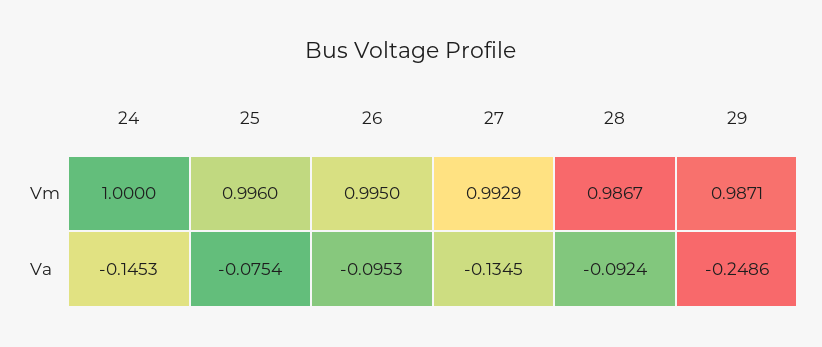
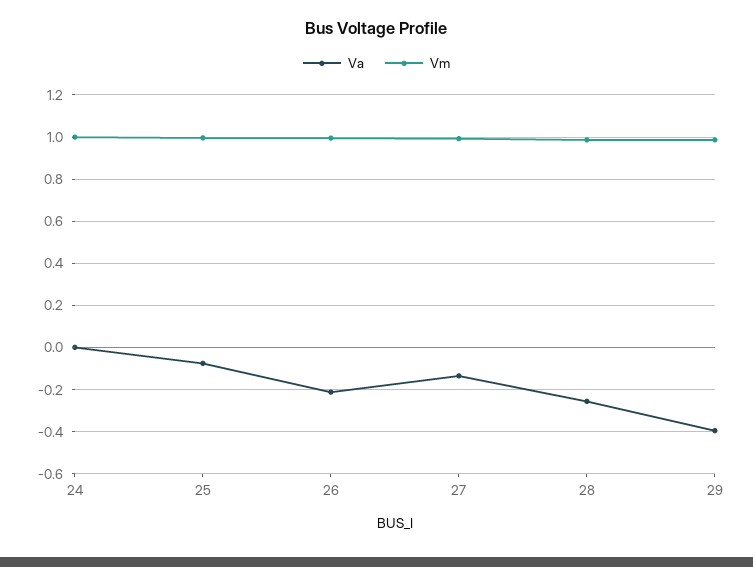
  {
    "Vm": {
      "24": 1,
      "25": 0.996,
      "26": 0.995,
      "27": 0.9929,
      "28": 0.9867,
      "29": 0.9871
    },
    "Va": {
-     "24": -0.1453,
+     "24": 0,
      "25": -0.0754,
-     "26": -0.0953,
+     "26": -0.2,
      "27": -0.1345,
-     "28": -0.0924,
+     "28": -0.25,
-     "29": -0.2486
+     "29": -0.4
    }
  }

